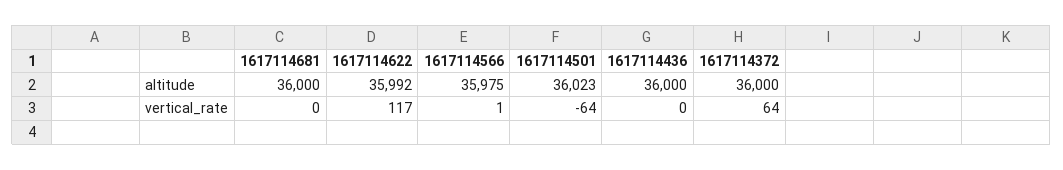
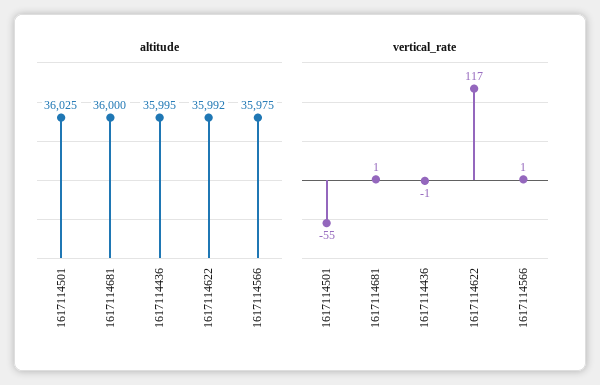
  {
    "altitude": {
      "1617114681": 36000,
      "1617114622": 35992,
      "1617114566": 35975,
-     "1617114501": 36023,
+     "1617114501": 36025,
-     "1617114436": 36000,
+     "1617114436": 35995
-     "1617114372": 36000
    },
    "vertical_rate": {
-     "1617114681": 0,
+     "1617114681": 1,
      "1617114622": 117,
      "1617114566": 1,
-     "1617114501": -64,
+     "1617114501": -55,
-     "1617114436": 0,
+     "1617114436": -1
-     "1617114372": 64
    }
  }

